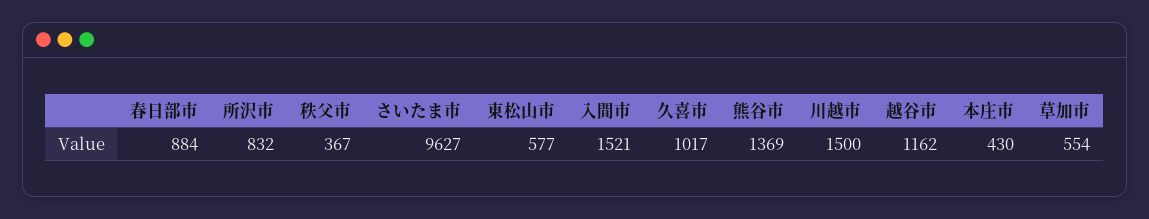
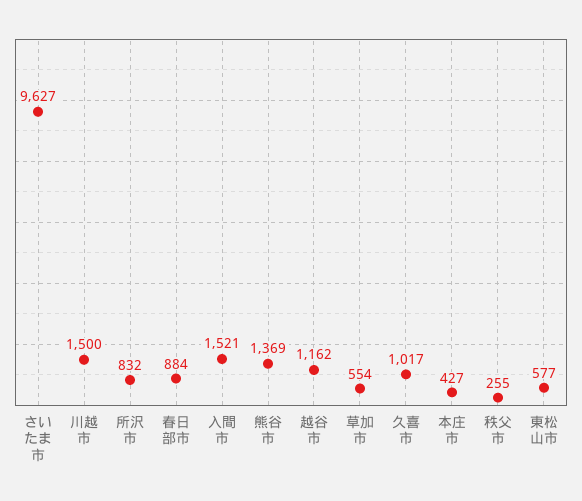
  {
    "春日部市": 884,
    "所沢市": 832,
-   "秩父市": 367,
+   "秩父市": 255,
    "さいたま市": 9627,
    "東松山市": 577,
    "入間市": 1521,
    "久喜市": 1017,
    "熊谷市": 1369,
    "川越市": 1500,
    "越谷市": 1162,
-   "本庄市": 430,
+   "本庄市": 427,
    "草加市": 554
  }

